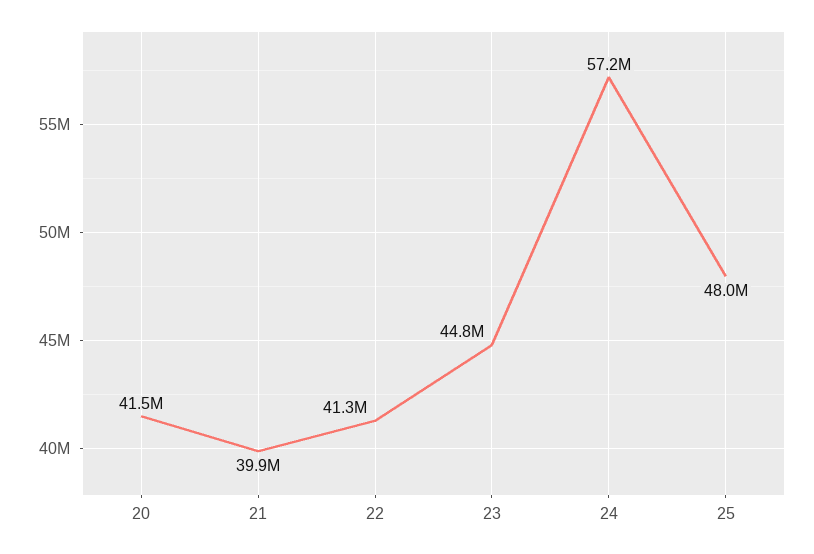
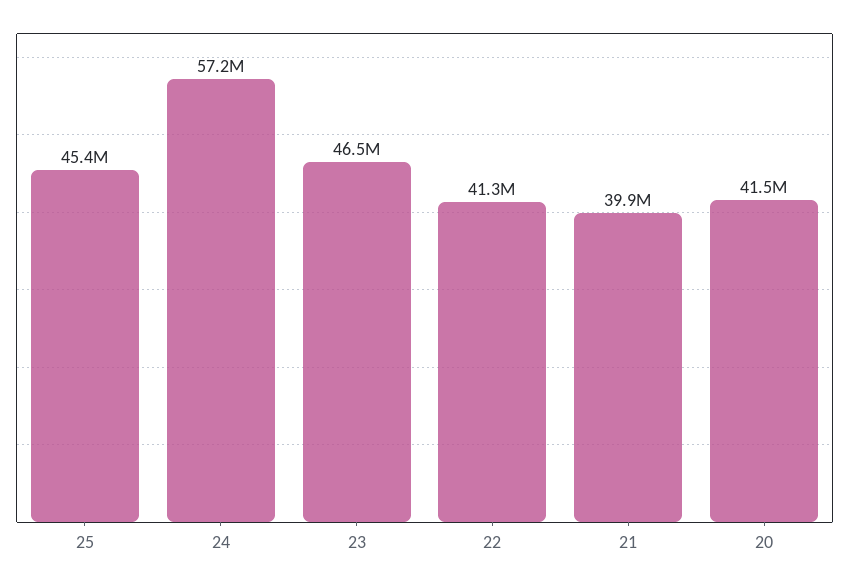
  {
    "20": 41500000,
    "21": 39900000,
    "22": 41300000,
-   "23": 44800000,
+   "23": 46500000,
    "24": 57200000,
-   "25": 48000000
+   "25": 45400000
  }

